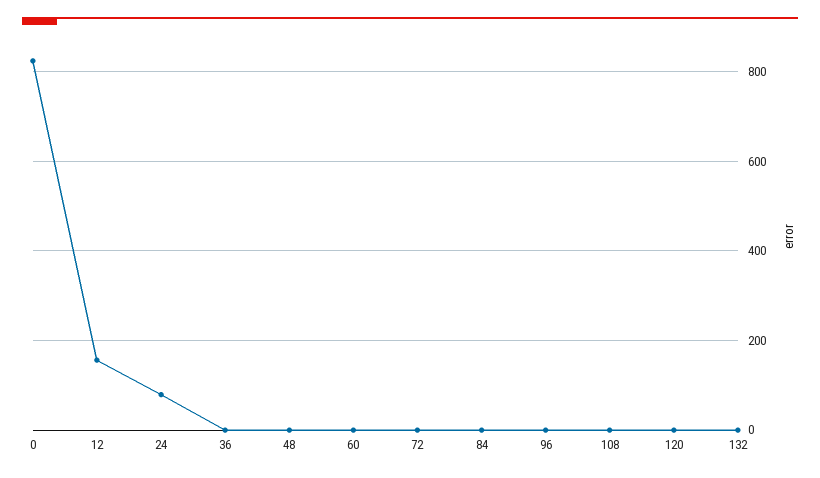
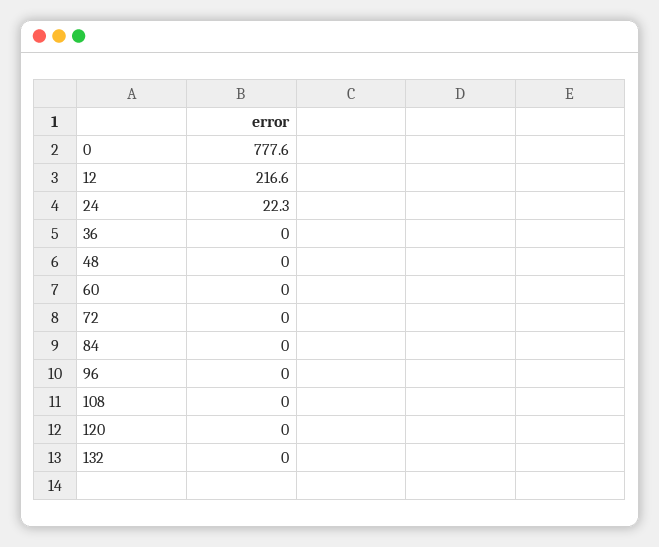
  {
-   "0": 820,
+   "0": 777.6,
-   "12": 160,
+   "12": 216.6,
-   "24": 80,
+   "24": 22.3,
    "36": 0,
    "48": 0,
    "60": 0,
    "72": 0,
    "84": 0,
    "96": 0,
    "108": 0,
    "120": 0,
    "132": 0
  }

